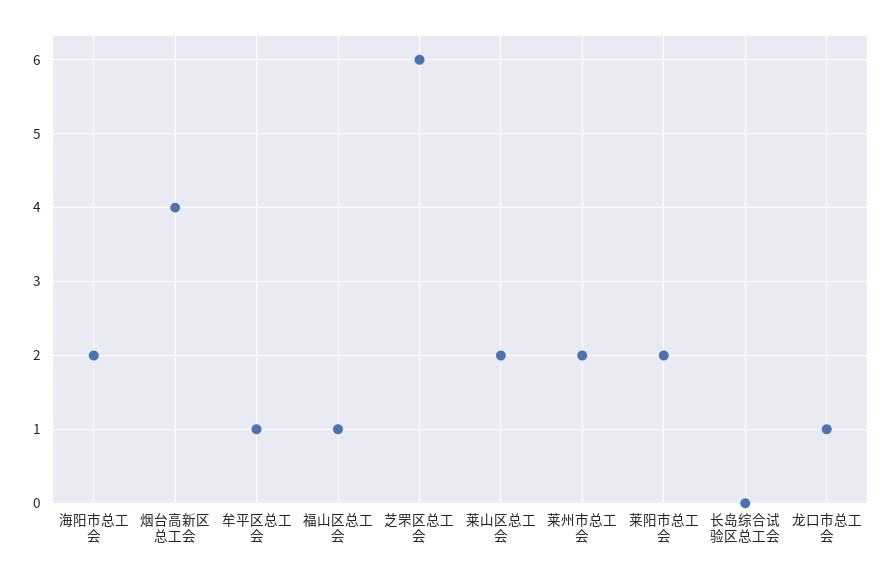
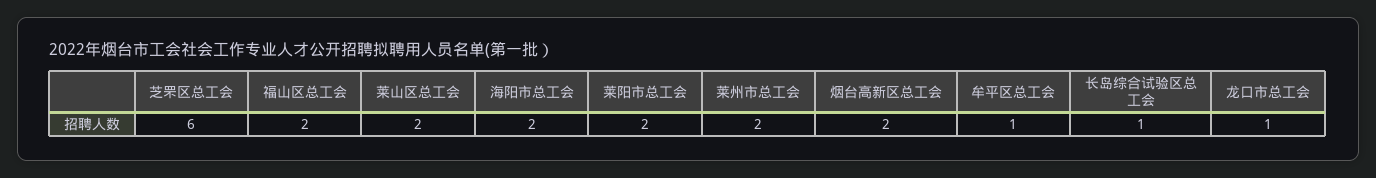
  {
    "海阳市总工会": 2,
-   "烟台高新区总工会": 4,
+   "烟台高新区总工会": 2,
    "牟平区总工会": 1,
-   "福山区总工会": 1,
+   "福山区总工会": 2,
    "芝罘区总工会": 6,
    "莱山区总工会": 2,
    "莱州市总工会": 2,
    "莱阳市总工会": 2,
-   "长岛综合试验区总工会": 0,
+   "长岛综合试验区总工会": 1,
    "龙口市总工会": 1
  }

